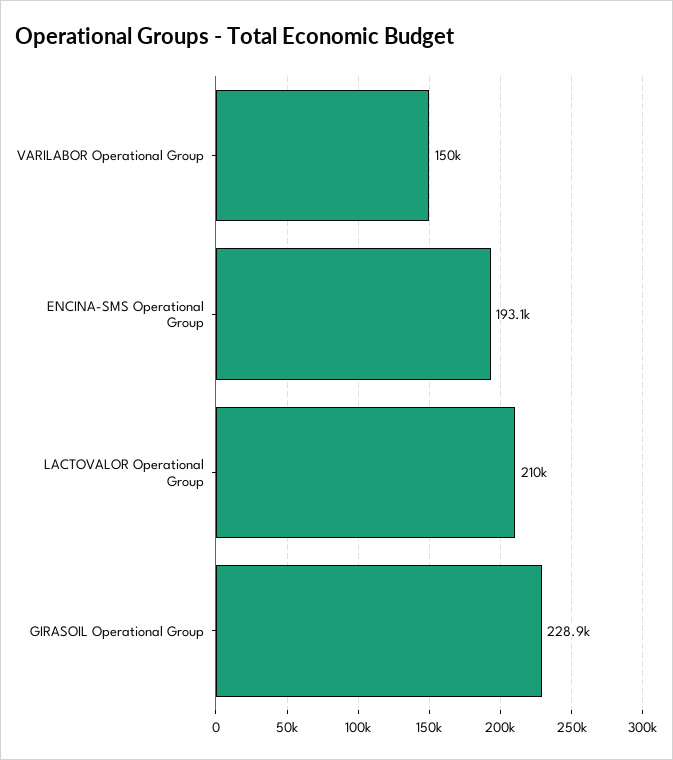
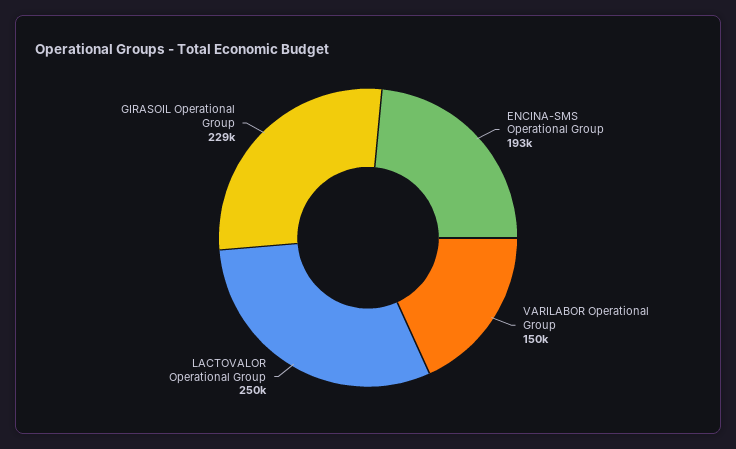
  {
    "VARILABOR Operational Group": 150000,
    "ENCINA-SMS Operational Group": 193100,
-   "LACTOVALOR Operational Group": 210000,
+   "LACTOVALOR Operational Group": 250000,
    "GIRASOIL Operational Group": 228900
  }

